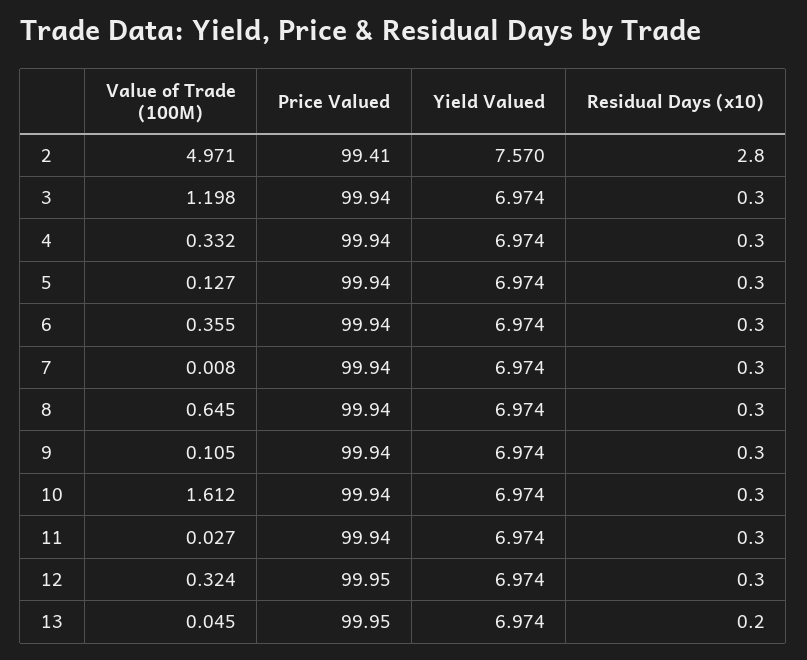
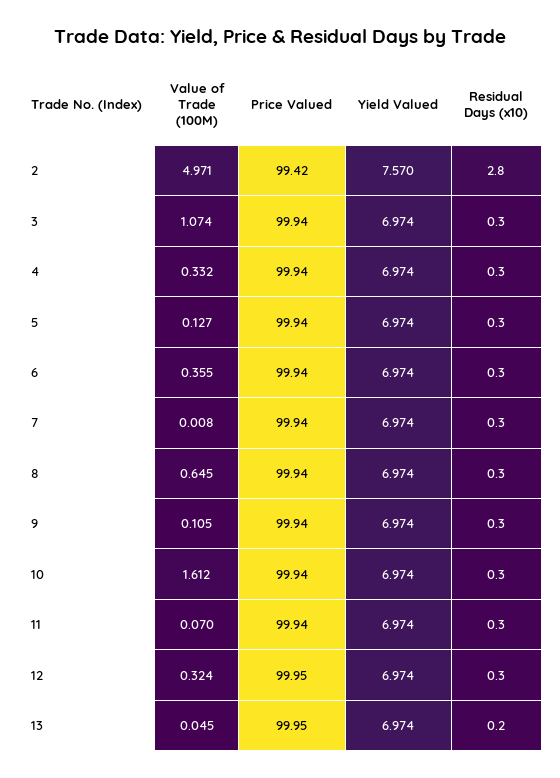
  {
    "Value of Trade (100M)": {
      "2": 4.971,
-     "3": 1.198,
+     "3": 1.074,
      "4": 0.332,
      "5": 0.127,
      "6": 0.355,
      "7": 0.008,
      "8": 0.645,
      "9": 0.105,
      "10": 1.612,
-     "11": 0.027,
+     "11": 0.07,
      "12": 0.324,
      "13": 0.045
    },
    "Price Valued": {
-     "2": 99.41,
+     "2": 99.42,
      "3": 99.94,
      "4": 99.94,
      "5": 99.94,
      "6": 99.94,
      "7": 99.94,
      "8": 99.94,
      "9": 99.94,
      "10": 99.94,
      "11": 99.94,
      "12": 99.95,
      "13": 99.95
    },
    "Yield Valued": {
      "2": 7.57,
      "3": 6.974,
      "4": 6.974,
      "5": 6.974,
      "6": 6.974,
      "7": 6.974,
      "8": 6.974,
      "9": 6.974,
      "10": 6.974,
      "11": 6.974,
      "12": 6.974,
      "13": 6.974
    },
    "Residual Days (x10)": {
      "2": 2.8,
      "3": 0.3,
      "4": 0.3,
      "5": 0.3,
      "6": 0.3,
      "7": 0.3,
      "8": 0.3,
      "9": 0.3,
      "10": 0.3,
      "11": 0.3,
      "12": 0.3,
      "13": 0.2
    }
  }

